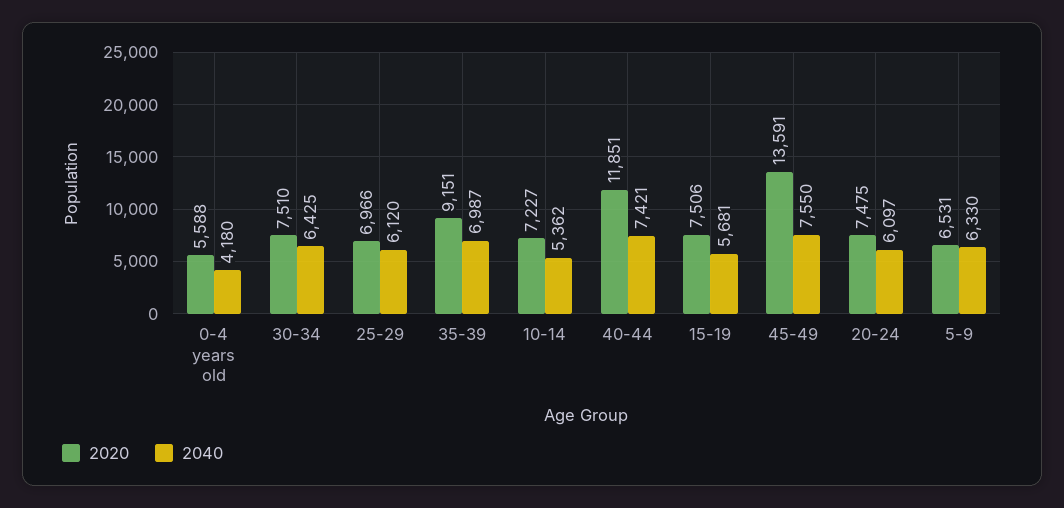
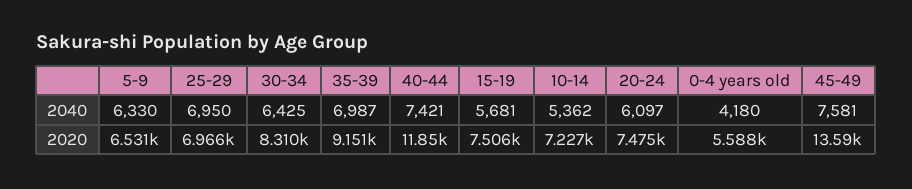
  {
    "2020": {
      "0-4 years old": 5588,
-     "30-34": 7510,
+     "30-34": 8310,
      "25-29": 6966,
      "35-39": 9151,
      "10-14": 7227,
      "40-44": 11851,
      "15-19": 7506,
      "45-49": 13591,
      "20-24": 7475,
      "5-9": 6531
    },
    "2040": {
      "0-4 years old": 4180,
      "30-34": 6425,
-     "25-29": 6120,
+     "25-29": 6950,
      "35-39": 6987,
      "10-14": 5362,
      "40-44": 7421,
      "15-19": 5681,
-     "45-49": 7550,
+     "45-49": 7581,
      "20-24": 6097,
      "5-9": 6330
    }
  }

